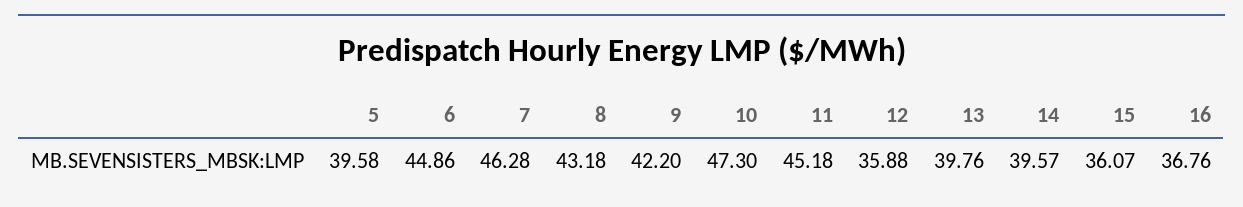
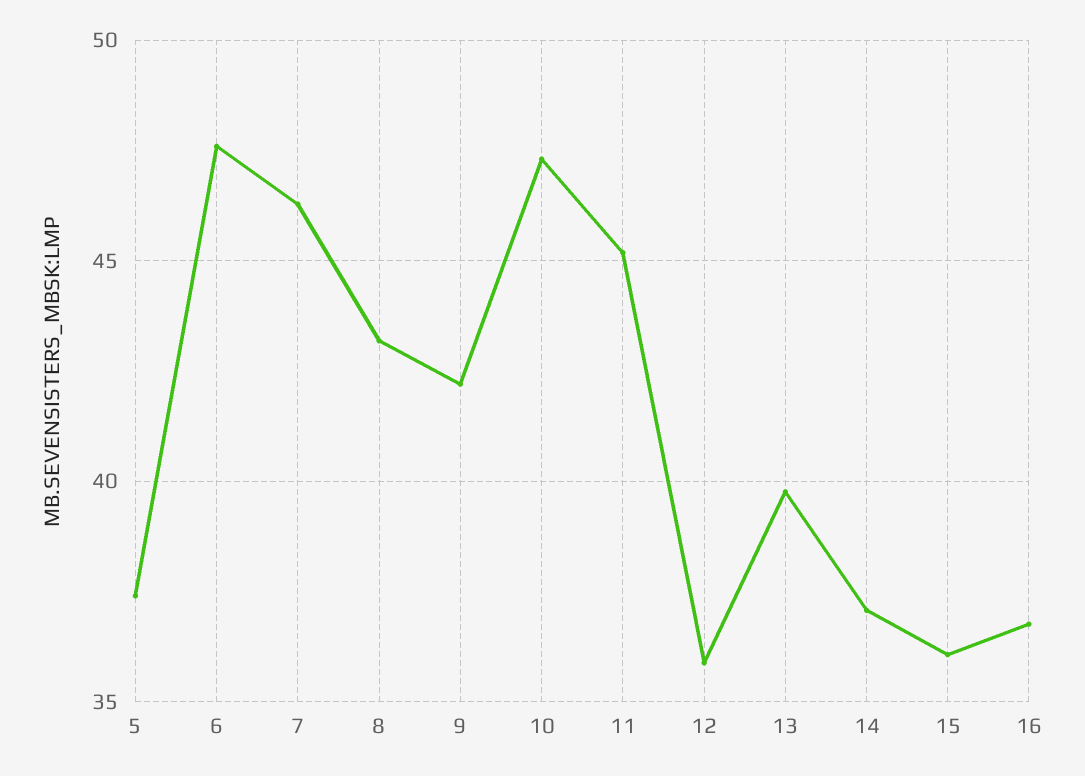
  {
-   "5": 39.58,
+   "5": 37.5,
-   "6": 44.86,
+   "6": 47.5,
    "7": 46.28,
    "8": 43.18,
    "9": 42.2,
    "10": 47.3,
    "11": 45.18,
    "12": 35.88,
    "13": 39.76,
-   "14": 39.57,
+   "14": 37,
    "15": 36.07,
    "16": 36.76
  }

